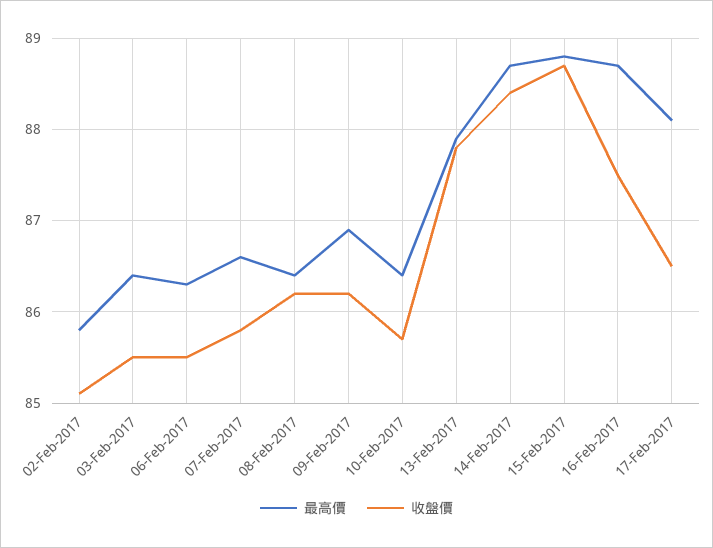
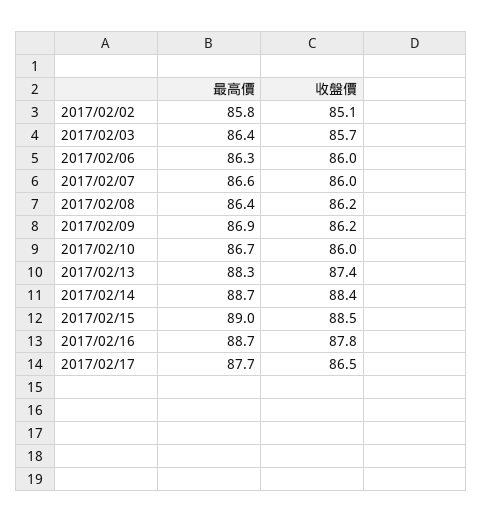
  {
    "最高價": {
      "02-Feb-2017": 85.8,
      "03-Feb-2017": 86.4,
      "06-Feb-2017": 86.3,
      "07-Feb-2017": 86.6,
      "08-Feb-2017": 86.4,
      "09-Feb-2017": 86.9,
-     "10-Feb-2017": 86.4,
+     "10-Feb-2017": 86.7,
-     "13-Feb-2017": 87.9,
+     "13-Feb-2017": 88.3,
      "14-Feb-2017": 88.7,
-     "15-Feb-2017": 88.8,
+     "15-Feb-2017": 89,
      "16-Feb-2017": 88.7,
-     "17-Feb-2017": 88.1
+     "17-Feb-2017": 87.7
    },
    "收盤價": {
      "02-Feb-2017": 85.1,
-     "03-Feb-2017": 85.5,
+     "03-Feb-2017": 85.7,
-     "06-Feb-2017": 85.5,
+     "06-Feb-2017": 86,
-     "07-Feb-2017": 85.8,
+     "07-Feb-2017": 86,
      "08-Feb-2017": 86.2,
      "09-Feb-2017": 86.2,
-     "10-Feb-2017": 85.7,
+     "10-Feb-2017": 86,
-     "13-Feb-2017": 87.8,
+     "13-Feb-2017": 87.4,
      "14-Feb-2017": 88.4,
-     "15-Feb-2017": 88.7,
+     "15-Feb-2017": 88.5,
-     "16-Feb-2017": 87.5,
+     "16-Feb-2017": 87.8,
      "17-Feb-2017": 86.5
    }
  }

